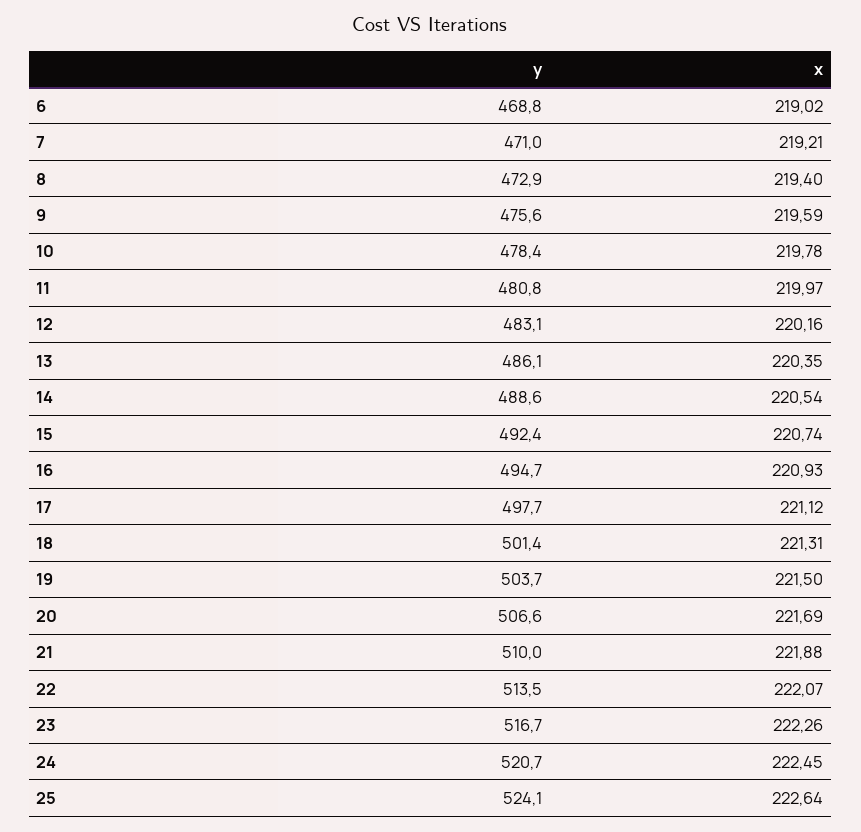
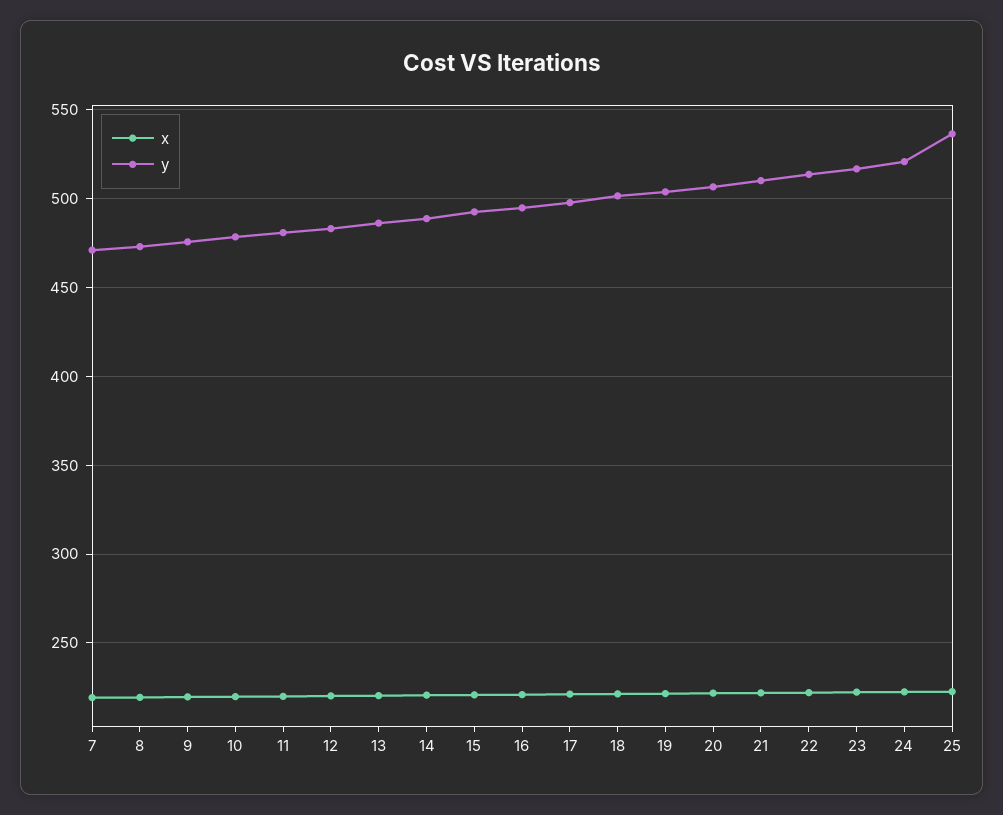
  {
    "y": {
-     "6": 468.8,
      "7": 471,
      "8": 472.9,
      "9": 475.6,
      "10": 478.4,
      "11": 480.8,
      "12": 483.1,
      "13": 486.1,
      "14": 488.6,
      "15": 492.4,
      "16": 494.7,
      "17": 497.7,
      "18": 501.4,
      "19": 503.7,
      "20": 506.6,
      "21": 510,
      "22": 513.5,
      "23": 516.7,
      "24": 520.7,
-     "25": 524.1
+     "25": 535
    },
    "x": {
-     "6": 219.02,
      "7": 219.21,
      "8": 219.4,
      "9": 219.59,
      "10": 219.78,
      "11": 219.97,
      "12": 220.16,
      "13": 220.35,
      "14": 220.54,
      "15": 220.74,
      "16": 220.93,
      "17": 221.12,
      "18": 221.31,
      "19": 221.5,
      "20": 221.69,
      "21": 221.88,
      "22": 222.07,
      "23": 222.26,
      "24": 222.45,
      "25": 222.64
    }
  }

